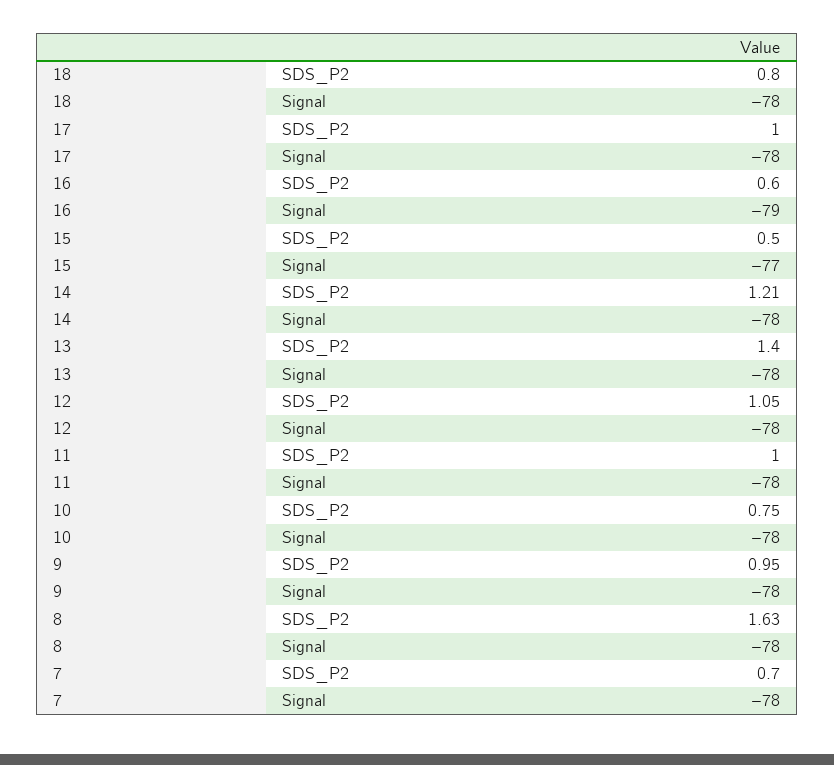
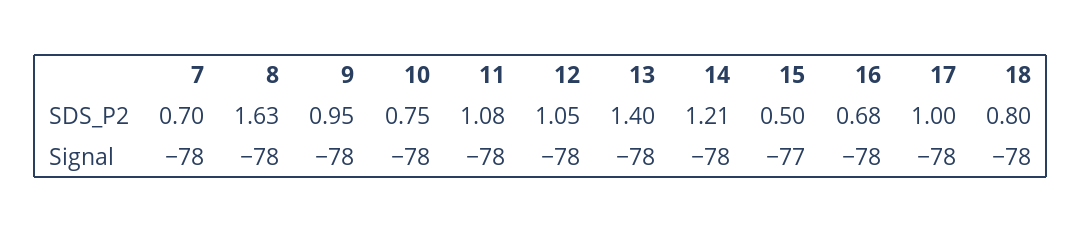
  {
    "18": {
      "SDS_P2": 0.8,
      "Signal": -78
    },
    "17": {
      "SDS_P2": 1,
      "Signal": -78
    },
    "16": {
-     "SDS_P2": 0.6,
+     "SDS_P2": 0.68,
-     "Signal": -79
+     "Signal": -78
    },
    "15": {
      "SDS_P2": 0.5,
      "Signal": -77
    },
    "14": {
      "SDS_P2": 1.21,
      "Signal": -78
    },
    "13": {
      "SDS_P2": 1.4,
      "Signal": -78
    },
    "12": {
      "SDS_P2": 1.05,
      "Signal": -78
    },
    "11": {
-     "SDS_P2": 1,
+     "SDS_P2": 1.08,
      "Signal": -78
    },
    "10": {
      "SDS_P2": 0.75,
      "Signal": -78
    },
    "9": {
      "SDS_P2": 0.95,
      "Signal": -78
    },
    "8": {
      "SDS_P2": 1.63,
      "Signal": -78
    },
    "7": {
      "SDS_P2": 0.7,
      "Signal": -78
    }
  }

